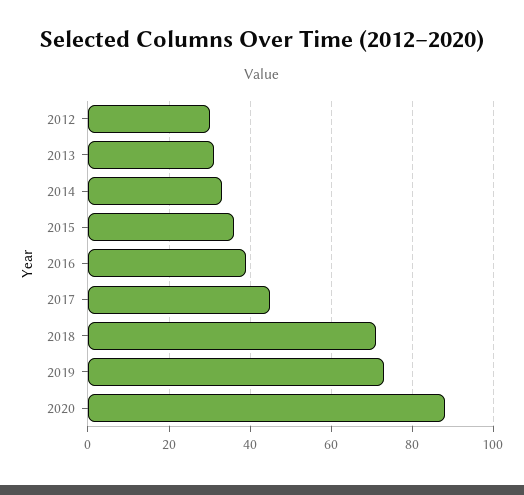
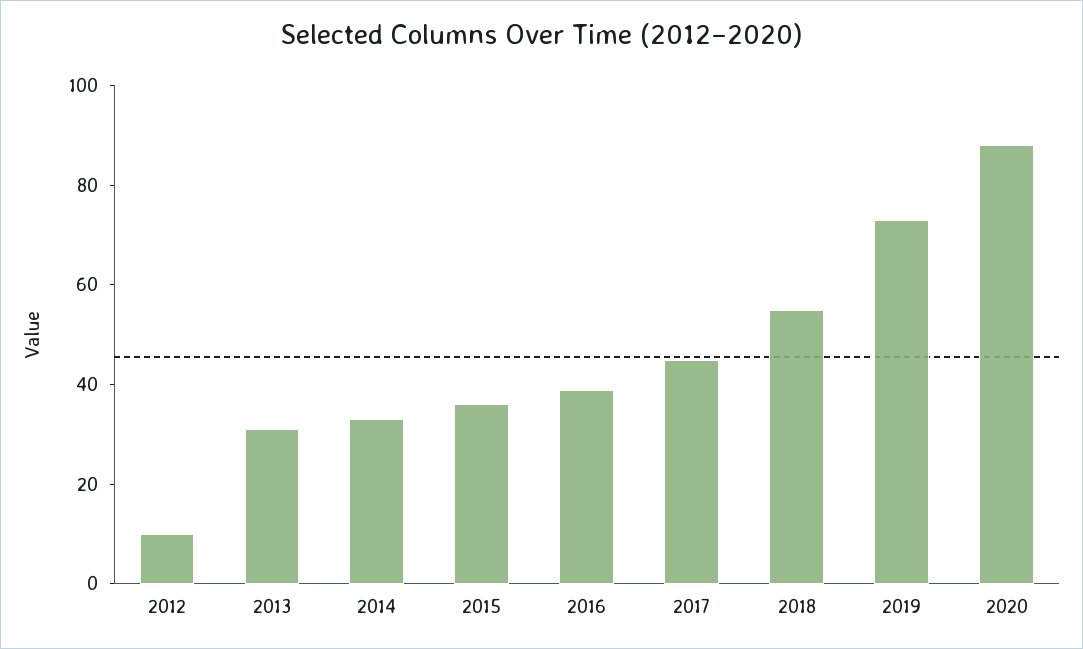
  {
-   "2012": 30,
+   "2012": 10,
    "2013": 30,
    "2014": 35,
    "2015": 35,
    "2016": 40,
    "2017": 45,
-   "2018": 70,
+   "2018": 55,
    "2019": 75,
    "2020": 90
  }

